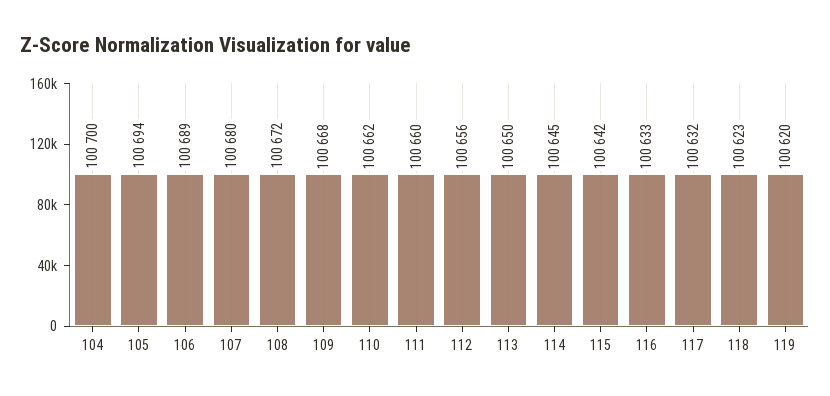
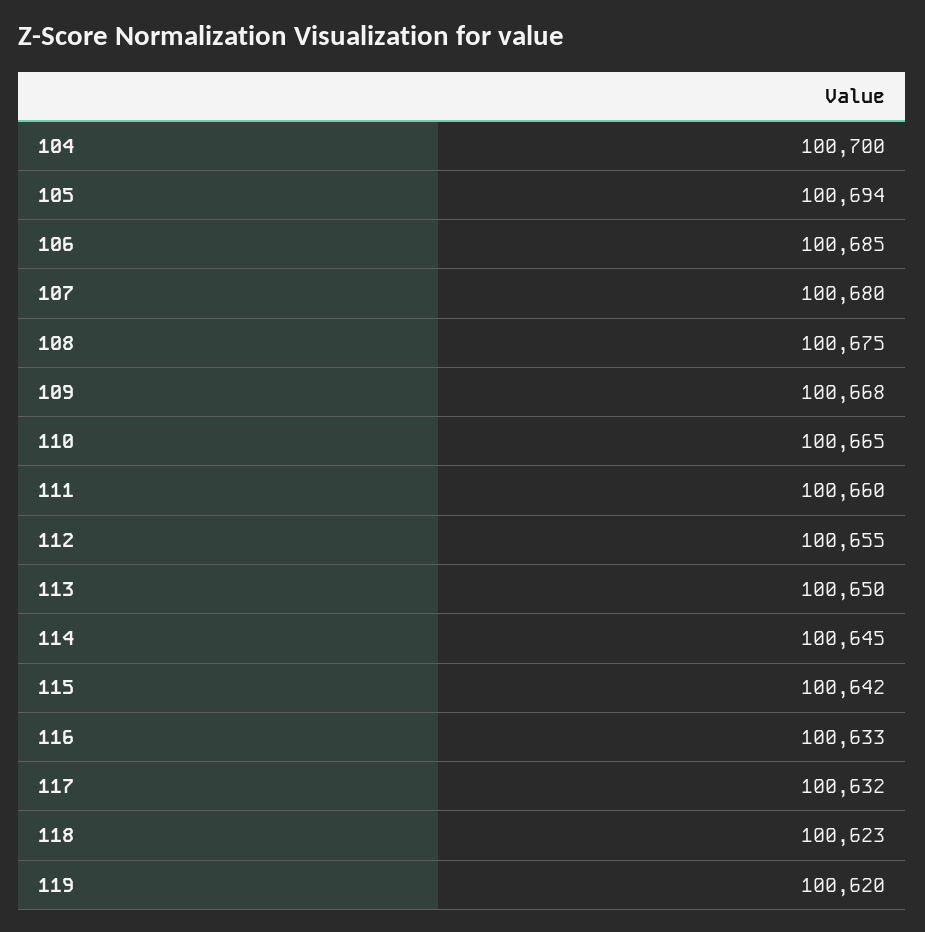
  {
    "104": 100700,
    "105": 100694,
-   "106": 100689,
+   "106": 100685,
    "107": 100680,
-   "108": 100672,
+   "108": 100675,
    "109": 100668,
-   "110": 100662,
+   "110": 100665,
    "111": 100660,
-   "112": 100656,
+   "112": 100655,
    "113": 100650,
    "114": 100645,
    "115": 100642,
    "116": 100633,
    "117": 100632,
    "118": 100623,
    "119": 100620
  }

